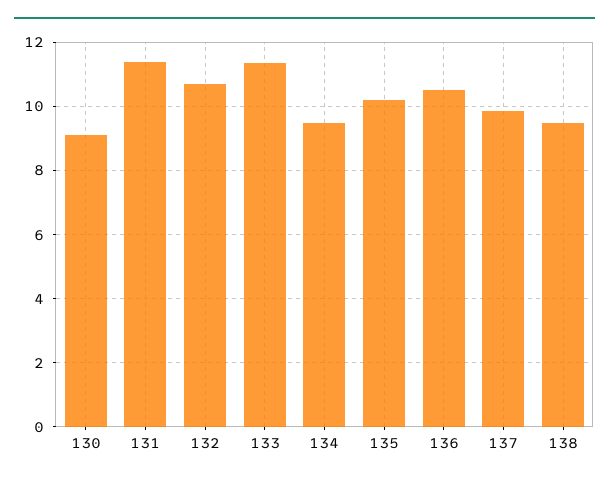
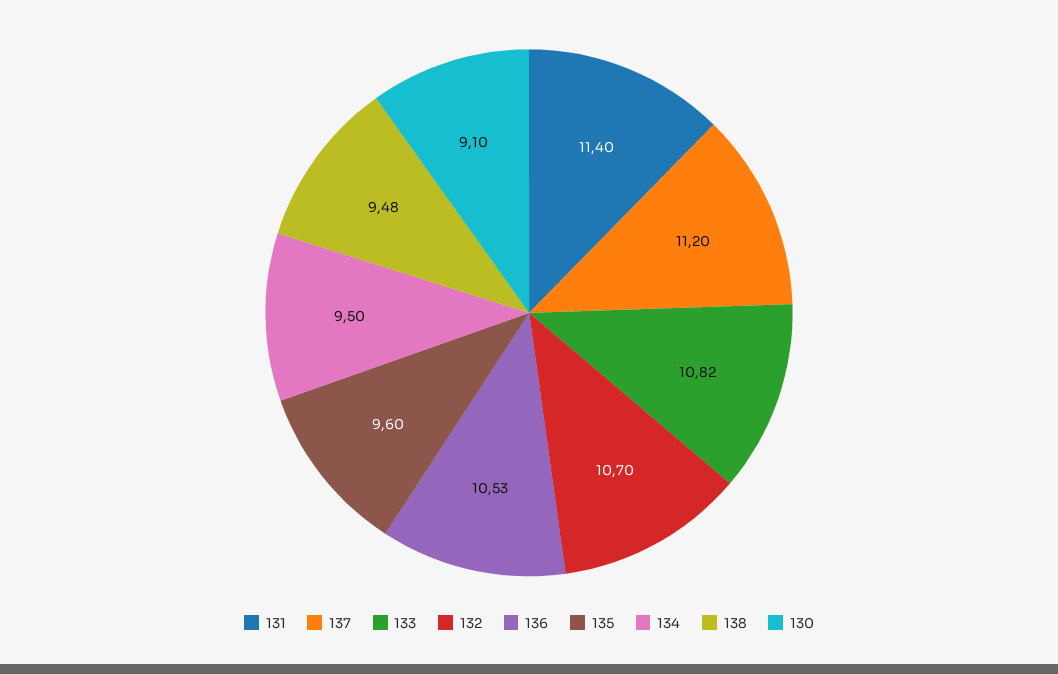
  {
    "130": 9.1,
    "131": 11.4,
    "132": 10.7,
-   "133": 11.4,
+   "133": 10.82,
    "134": 9.5,
-   "135": 10.2,
+   "135": 9.6,
    "136": 10.53,
-   "137": 9.8,
+   "137": 11.2,
    "138": 9.48
  }

